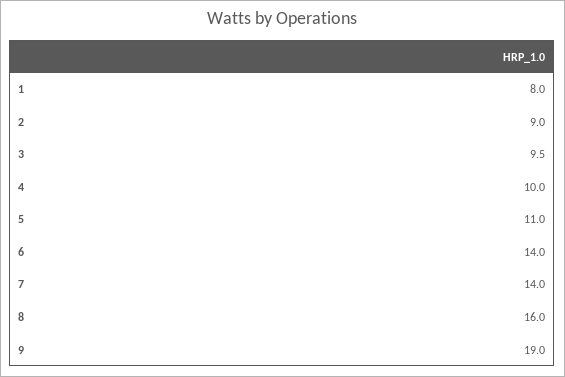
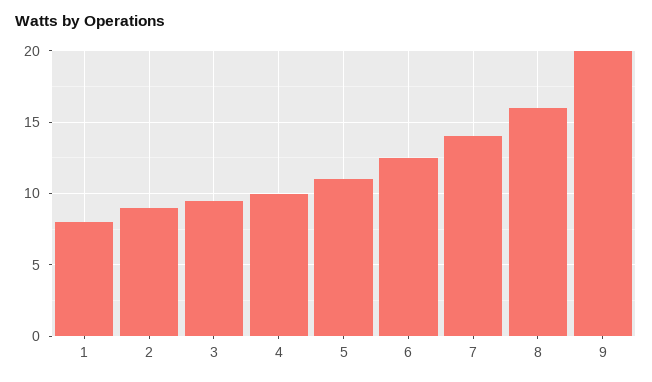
  {
    "1": 8,
    "2": 9,
    "3": 9.5,
    "4": 10,
    "5": 11,
-   "6": 14,
+   "6": 12.5,
    "7": 14,
    "8": 16,
-   "9": 19
+   "9": 20
  }

